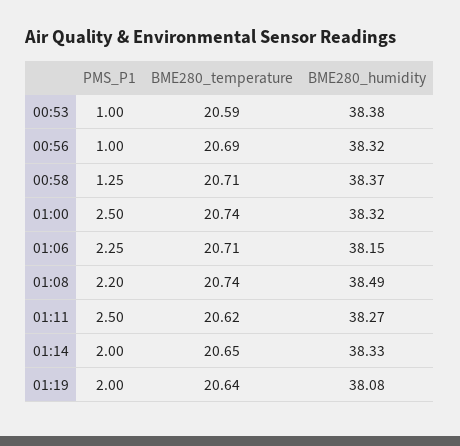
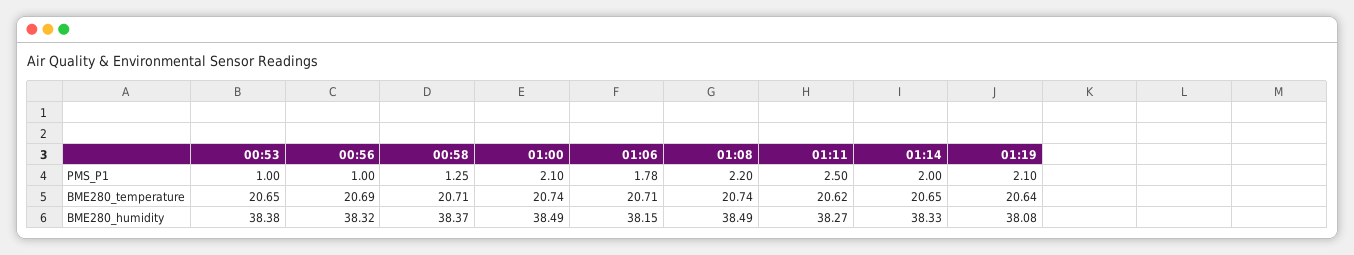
  {
    "PMS_P1": {
      "00:53": 1,
      "00:56": 1,
      "00:58": 1.25,
-     "01:00": 2.5,
+     "01:00": 2.1,
-     "01:06": 2.25,
+     "01:06": 1.78,
      "01:08": 2.2,
      "01:11": 2.5,
      "01:14": 2,
-     "01:19": 2
+     "01:19": 2.1
    },
    "BME280_temperature": {
-     "00:53": 20.59,
+     "00:53": 20.65,
      "00:56": 20.69,
      "00:58": 20.71,
      "01:00": 20.74,
      "01:06": 20.71,
      "01:08": 20.74,
      "01:11": 20.62,
      "01:14": 20.65,
      "01:19": 20.64
    },
    "BME280_humidity": {
      "00:53": 38.38,
      "00:56": 38.32,
      "00:58": 38.37,
-     "01:00": 38.32,
+     "01:00": 38.49,
      "01:06": 38.15,
      "01:08": 38.49,
      "01:11": 38.27,
      "01:14": 38.33,
      "01:19": 38.08
    }
  }

